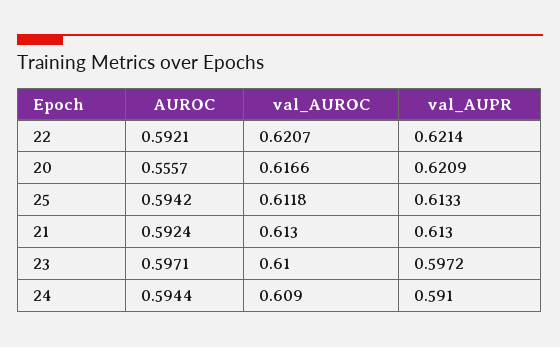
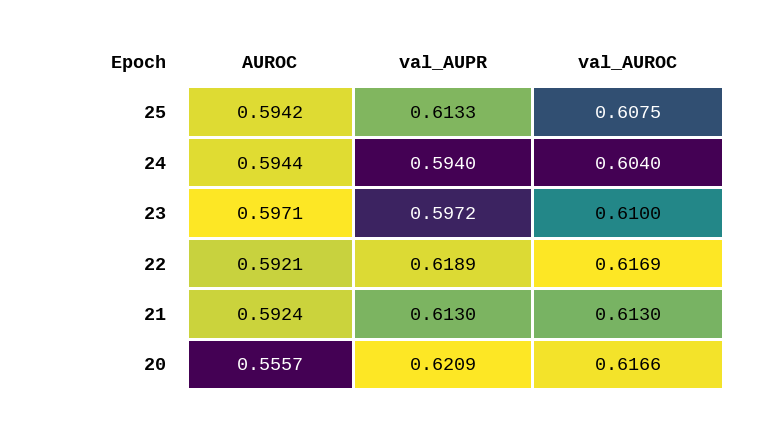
  {
    "AUROC": {
      "22": 0.5921,
      "20": 0.5557,
      "25": 0.5942,
      "21": 0.5924,
      "23": 0.5971,
      "24": 0.5944
    },
    "val_AUROC": {
-     "22": 0.6207,
+     "22": 0.6169,
      "20": 0.6166,
-     "25": 0.6118,
+     "25": 0.6075,
      "21": 0.613,
      "23": 0.61,
-     "24": 0.609
+     "24": 0.604
    },
    "val_AUPR": {
-     "22": 0.6214,
+     "22": 0.6189,
      "20": 0.6209,
      "25": 0.6133,
      "21": 0.613,
      "23": 0.5972,
-     "24": 0.591
+     "24": 0.594
    }
  }

